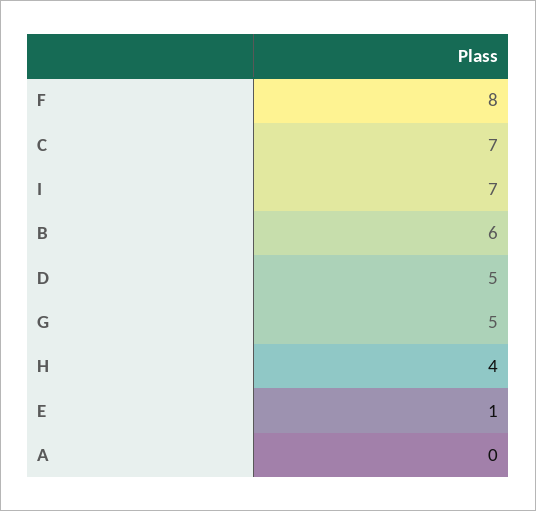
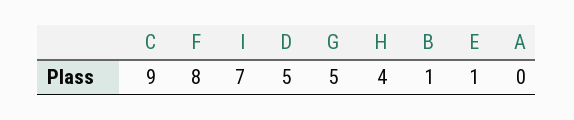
  {
    "F": 8,
-   "C": 7,
+   "C": 9,
    "I": 7,
-   "B": 6,
+   "B": 1,
    "D": 5,
    "G": 5,
    "H": 4,
    "E": 1,
    "A": 0
  }

